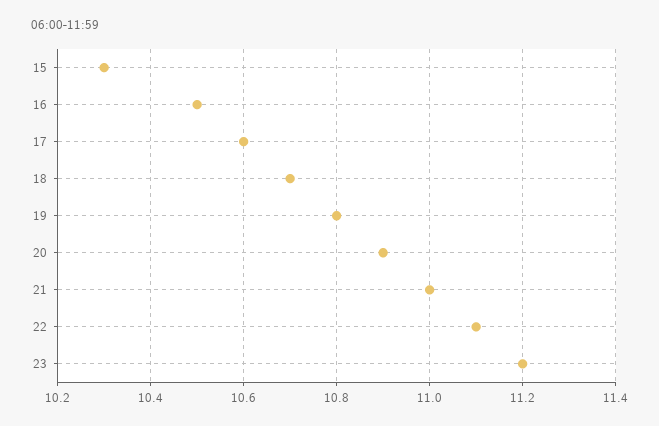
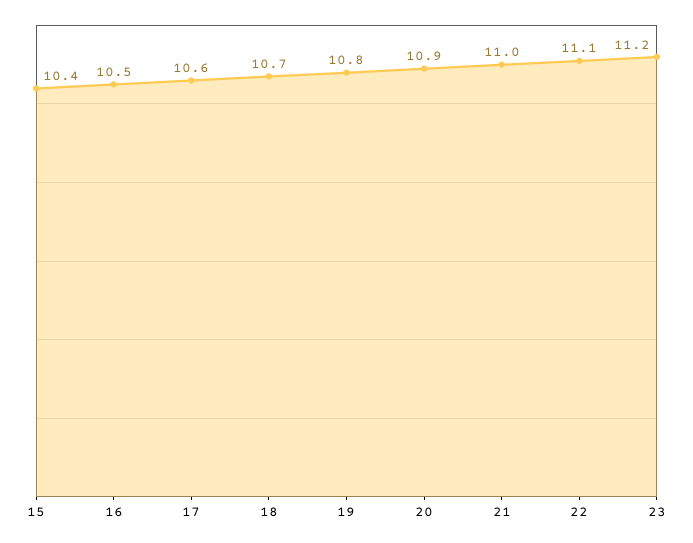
  {
-   "15": 10.3,
+   "15": 10.4,
    "16": 10.5,
    "17": 10.6,
    "18": 10.7,
    "19": 10.8,
    "20": 10.9,
    "21": 11,
    "22": 11.1,
    "23": 11.2
  }

